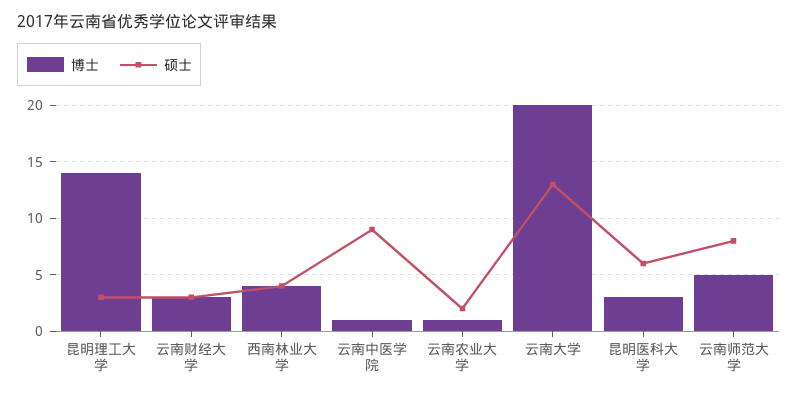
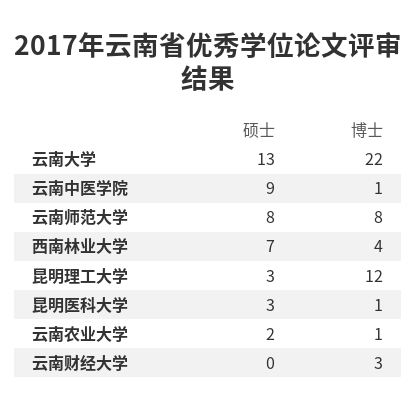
  {
    "博士": {
-     "昆明理工大学": 14,
+     "昆明理工大学": 12,
      "云南财经大学": 3,
      "西南林业大学": 4,
      "云南中医学院": 1,
      "云南农业大学": 1,
-     "云南大学": 20,
+     "云南大学": 22,
-     "昆明医科大学": 3,
+     "昆明医科大学": 1,
-     "云南师范大学": 5
+     "云南师范大学": 8
    },
    "硕士": {
      "昆明理工大学": 3,
-     "云南财经大学": 3,
+     "云南财经大学": 0,
-     "西南林业大学": 4,
+     "西南林业大学": 7,
      "云南中医学院": 9,
      "云南农业大学": 2,
      "云南大学": 13,
-     "昆明医科大学": 6,
+     "昆明医科大学": 3,
      "云南师范大学": 8
    }
  }

